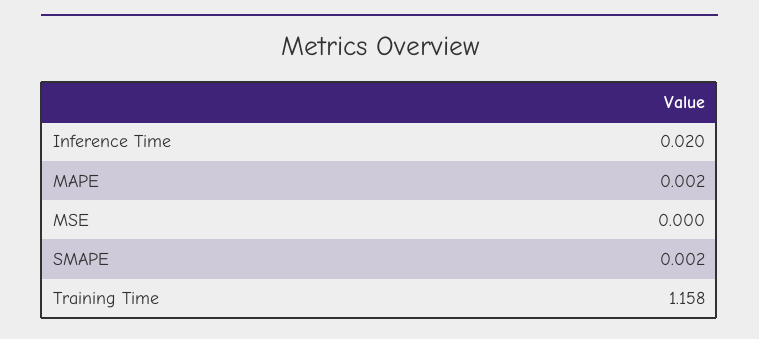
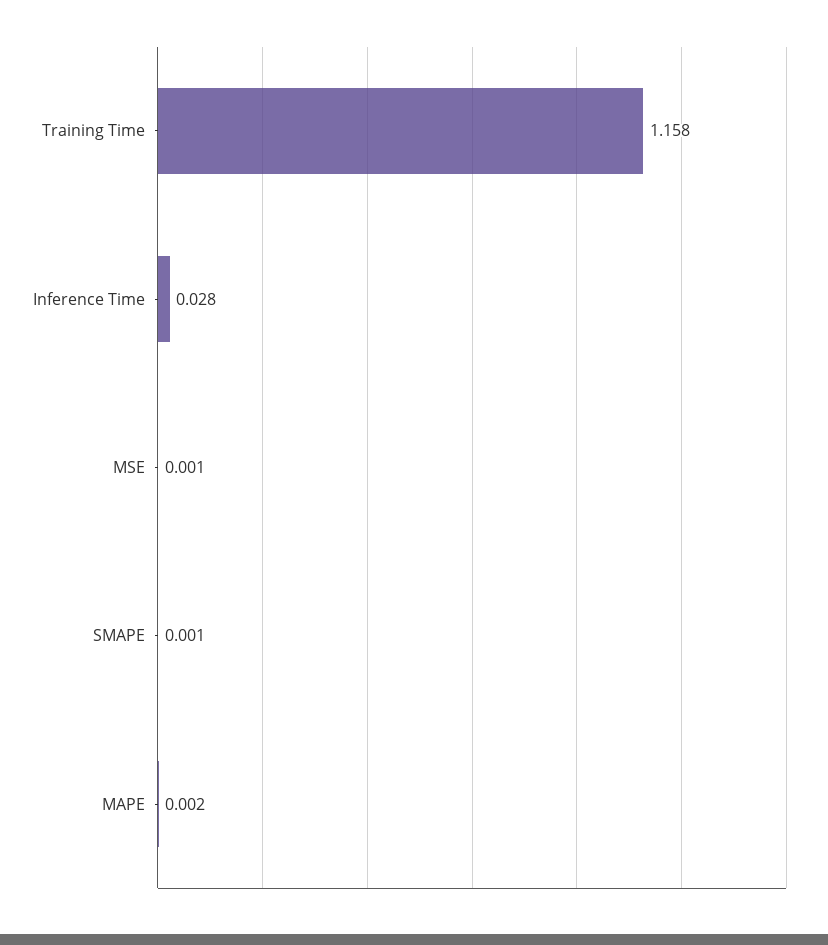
  {
-   "Inference Time": 0.02,
+   "Inference Time": 0.028,
    "MAPE": 0.002,
-   "MSE": 0,
+   "MSE": 0.001,
-   "SMAPE": 0.002,
+   "SMAPE": 0.001,
    "Training Time": 1.158
  }

